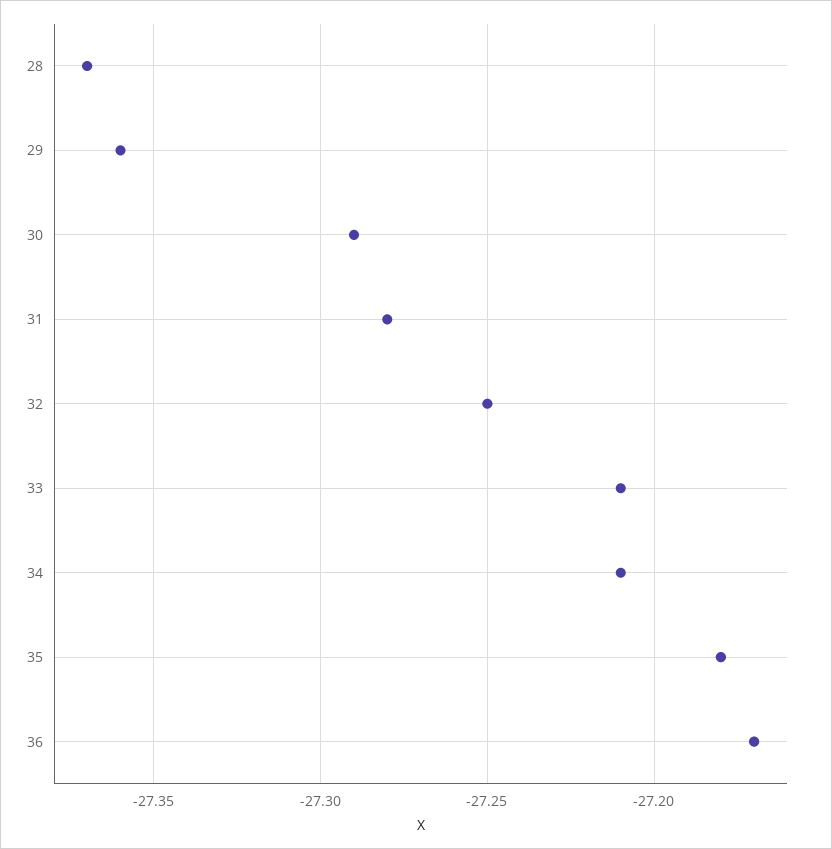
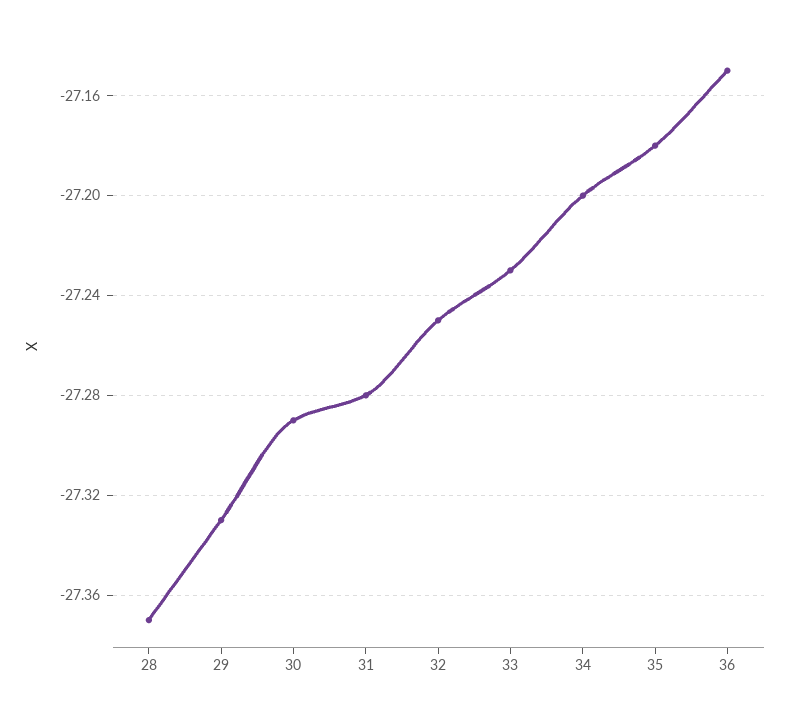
  {
    "28": -27.37,
-   "29": -27.36,
+   "29": -27.33,
    "30": -27.29,
    "31": -27.28,
    "32": -27.25,
-   "33": -27.21,
+   "33": -27.23,
-   "34": -27.21,
+   "34": -27.2,
    "35": -27.18,
-   "36": -27.17
+   "36": -27.15
  }

